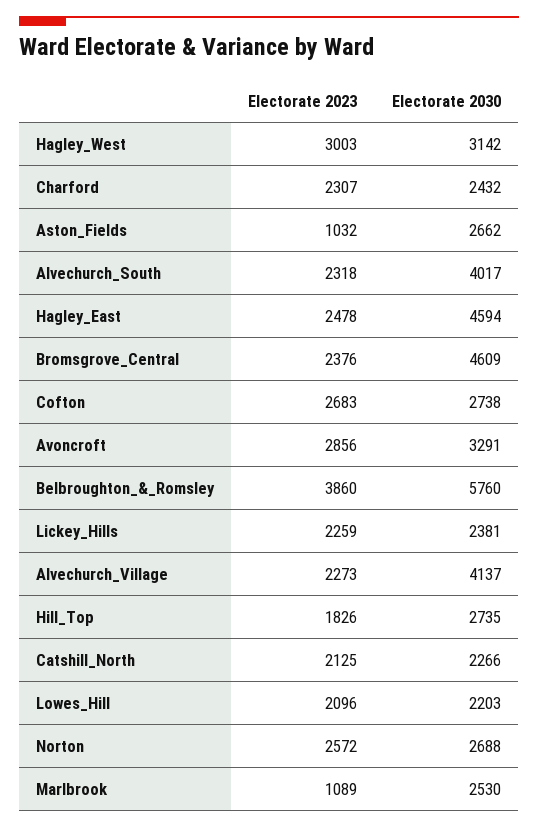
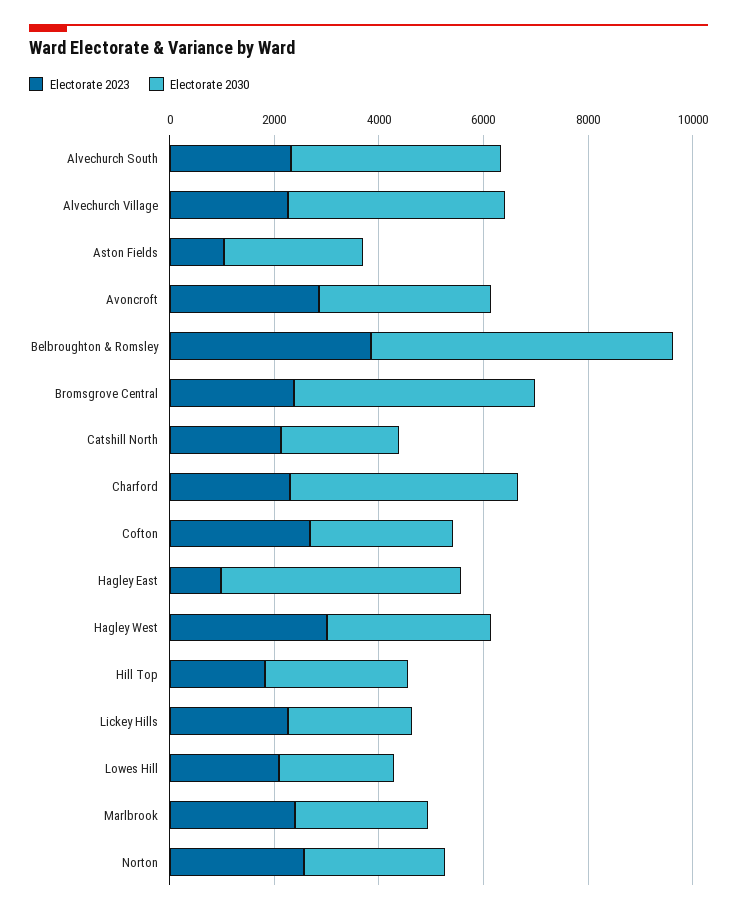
  {
    "Electorate 2023": {
      "Hagley_West": 3003,
      "Charford": 2307,
      "Aston_Fields": 1032,
      "Alvechurch_South": 2318,
-     "Hagley_East": 2478,
+     "Hagley_East": 1000,
      "Bromsgrove_Central": 2376,
      "Cofton": 2683,
      "Avoncroft": 2856,
      "Belbroughton_&_Romsley": 3860,
      "Lickey_Hills": 2259,
      "Alvechurch_Village": 2273,
      "Hill_Top": 1826,
      "Catshill_North": 2125,
      "Lowes_Hill": 2096,
      "Norton": 2572,
-     "Marlbrook": 1089
+     "Marlbrook": 2500
    },
    "Electorate 2030": {
      "Hagley_West": 3142,
-     "Charford": 2432,
+     "Charford": 4500,
      "Aston_Fields": 2662,
      "Alvechurch_South": 4017,
      "Hagley_East": 4594,
      "Bromsgrove_Central": 4609,
      "Cofton": 2738,
      "Avoncroft": 3291,
      "Belbroughton_&_Romsley": 5760,
      "Lickey_Hills": 2381,
      "Alvechurch_Village": 4137,
      "Hill_Top": 2735,
      "Catshill_North": 2266,
      "Lowes_Hill": 2203,
      "Norton": 2688,
      "Marlbrook": 2530
    }
  }

